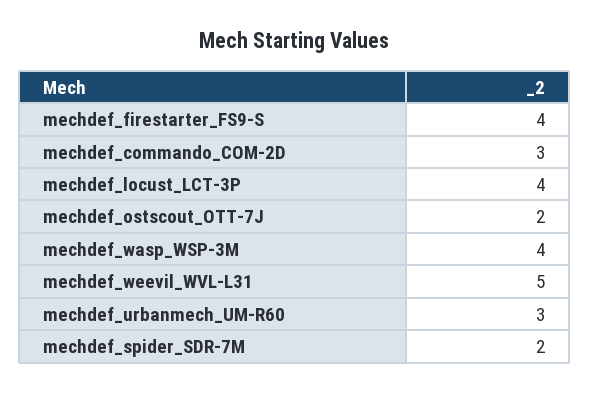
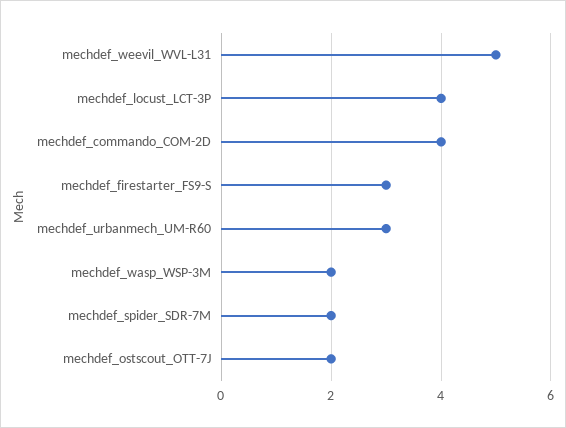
  {
-   "mechdef_firestarter_FS9-S": 4,
+   "mechdef_firestarter_FS9-S": 3,
-   "mechdef_commando_COM-2D": 3,
+   "mechdef_commando_COM-2D": 4,
    "mechdef_locust_LCT-3P": 4,
    "mechdef_ostscout_OTT-7J": 2,
-   "mechdef_wasp_WSP-3M": 4,
+   "mechdef_wasp_WSP-3M": 2,
    "mechdef_weevil_WVL-L31": 5,
    "mechdef_urbanmech_UM-R60": 3,
    "mechdef_spider_SDR-7M": 2
  }

